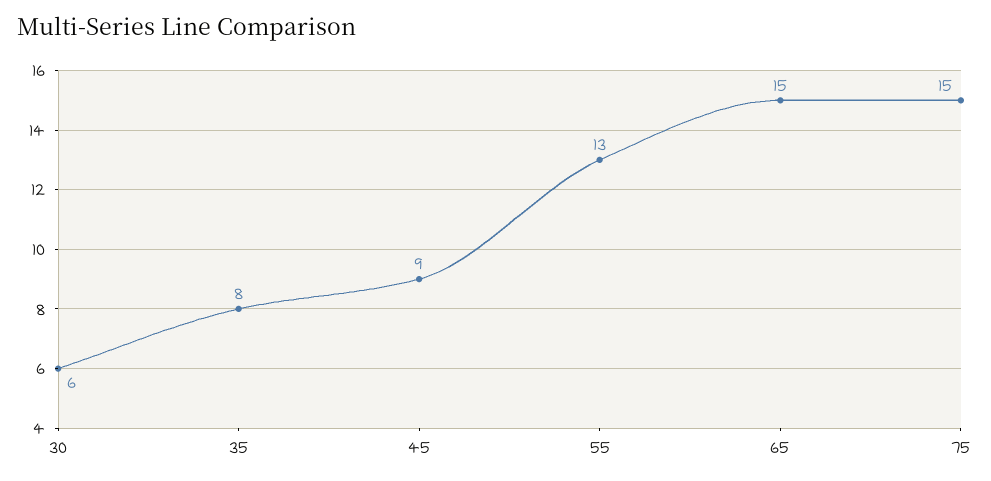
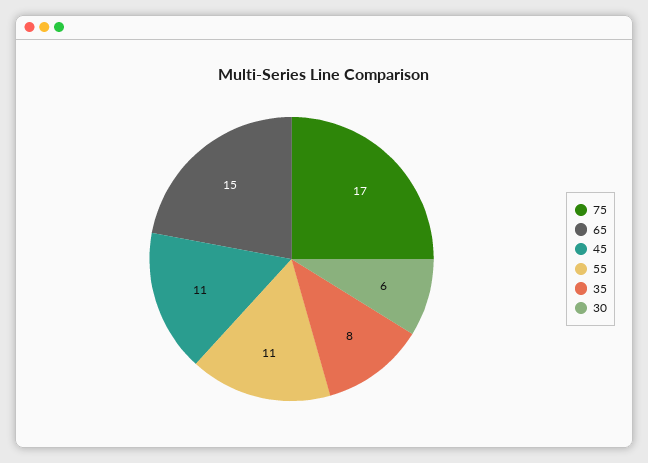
  {
    "30": 6,
    "35": 8,
-   "45": 9,
+   "45": 11,
-   "55": 13,
+   "55": 11,
    "65": 15,
-   "75": 15
+   "75": 17
  }

